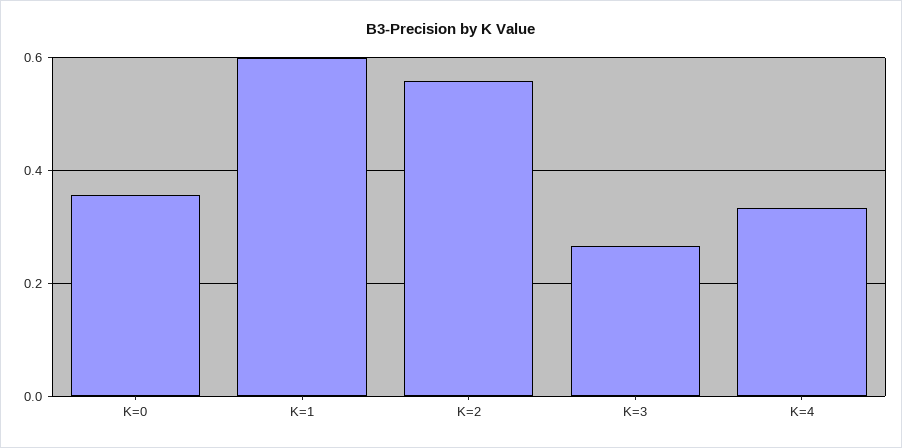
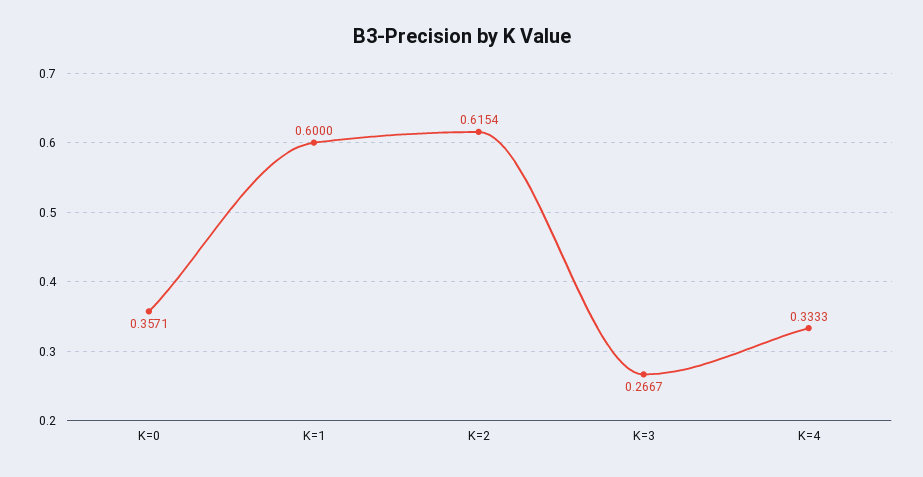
  {
    "K=0": 0.3571,
    "K=1": 0.6,
-   "K=2": 0.56,
+   "K=2": 0.6154,
    "K=3": 0.2667,
    "K=4": 0.3333
  }

